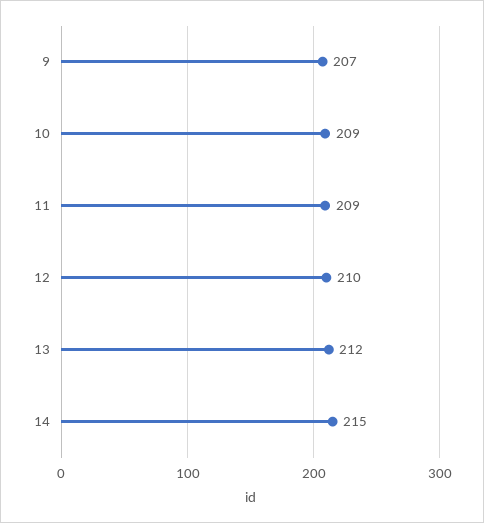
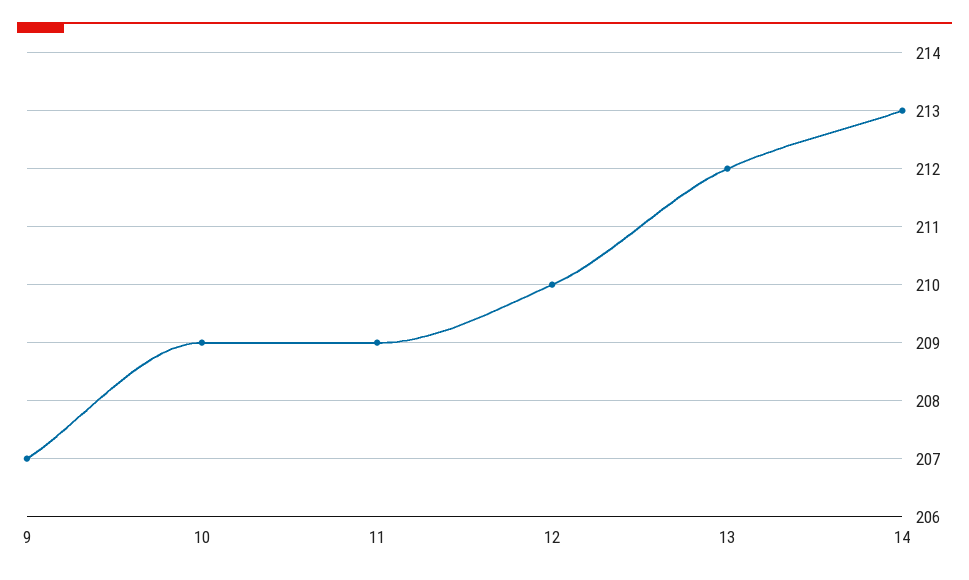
  {
    "9": 207,
    "10": 209,
    "11": 209,
    "12": 210,
    "13": 212,
-   "14": 215
+   "14": 213
  }

